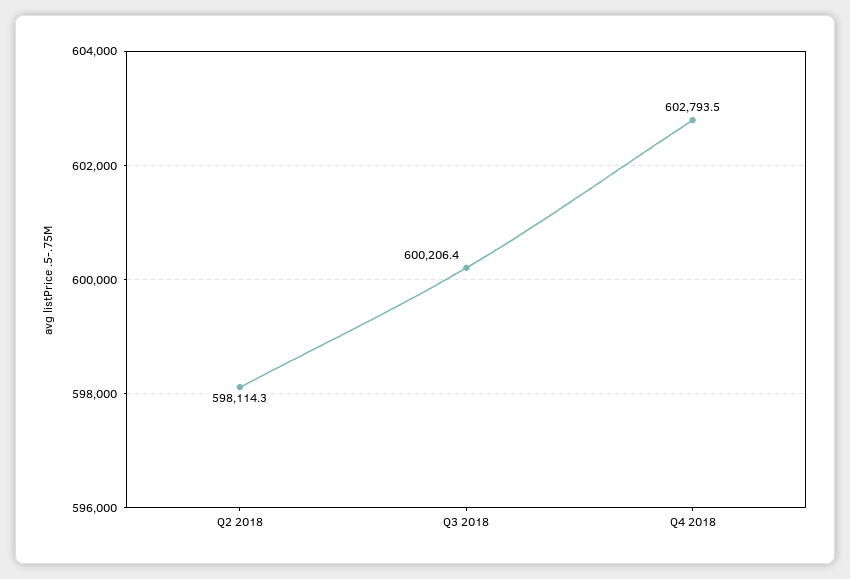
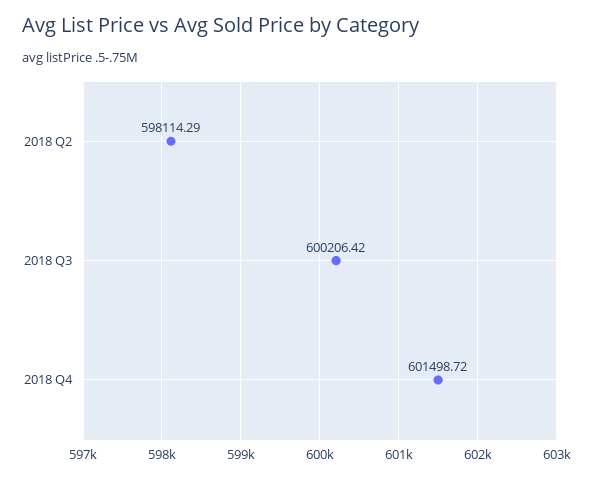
  {
    "Q2 2018": 598114.29,
    "Q3 2018": 600206.42,
-   "Q4 2018": 602793.5
+   "Q4 2018": 601498.72
  }

